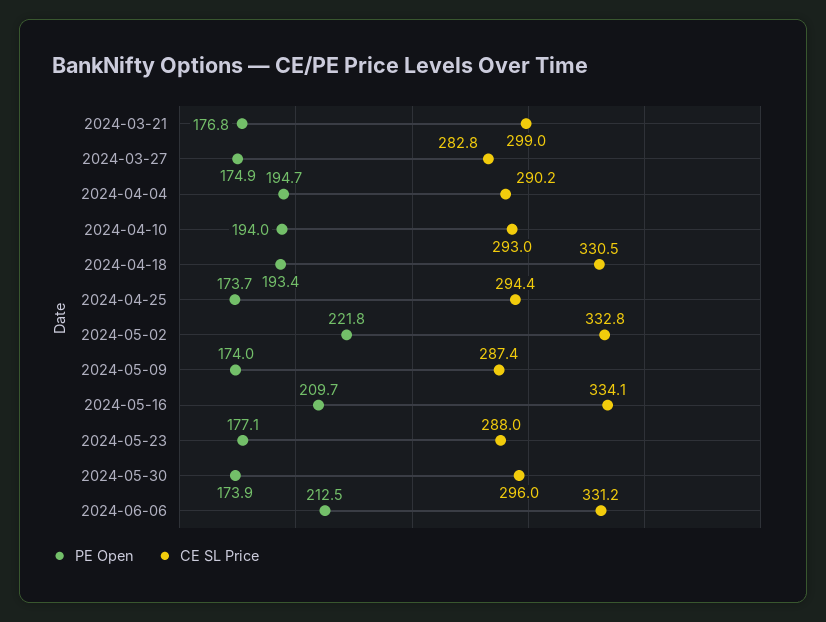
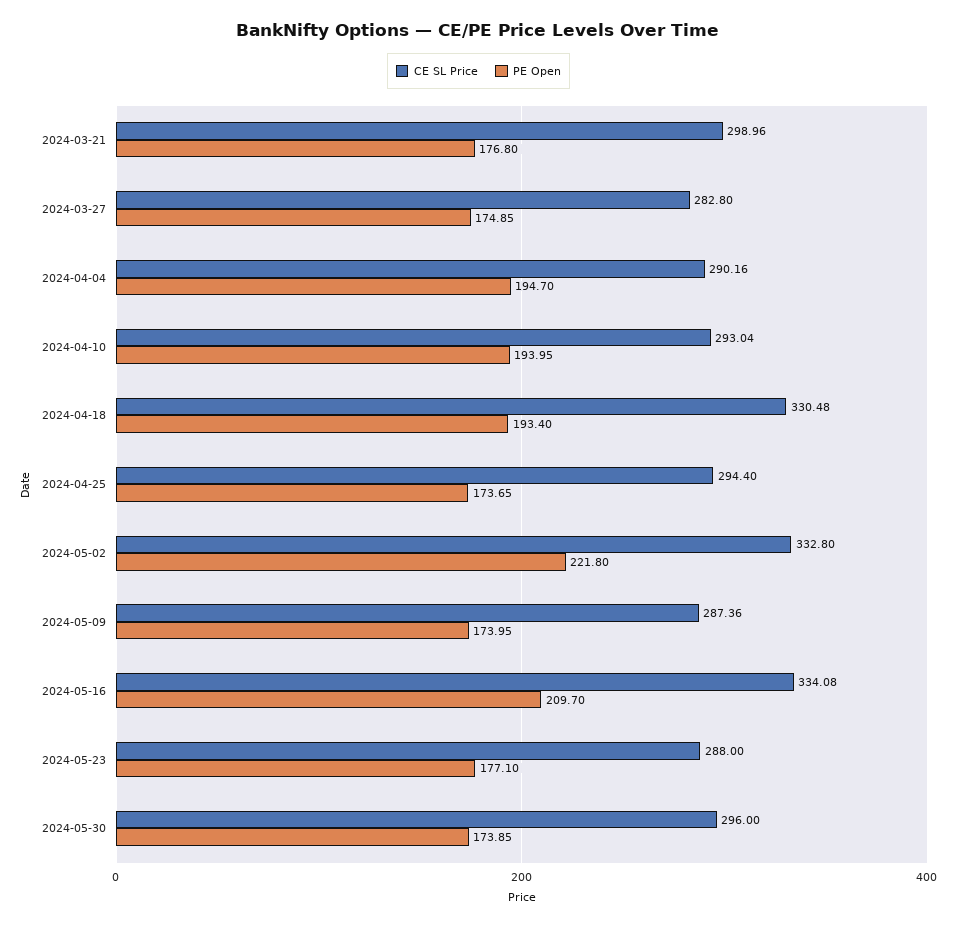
  {
    "PE Open": {
      "2024-03-21": 176.8,
      "2024-03-27": 174.85,
      "2024-04-04": 194.7,
      "2024-04-10": 193.95,
      "2024-04-18": 193.4,
      "2024-04-25": 173.65,
      "2024-05-02": 221.8,
      "2024-05-09": 173.95,
      "2024-05-16": 209.7,
      "2024-05-23": 177.1,
-     "2024-05-30": 173.85,
+     "2024-05-30": 173.85
-     "2024-06-06": 212.5
    },
    "CE SL Price": {
      "2024-03-21": 298.96,
      "2024-03-27": 282.8,
      "2024-04-04": 290.16,
      "2024-04-10": 293.04,
      "2024-04-18": 330.48,
      "2024-04-25": 294.4,
      "2024-05-02": 332.8,
      "2024-05-09": 287.36,
      "2024-05-16": 334.08,
      "2024-05-23": 288,
-     "2024-05-30": 296,
+     "2024-05-30": 296
-     "2024-06-06": 331.2
    }
  }

